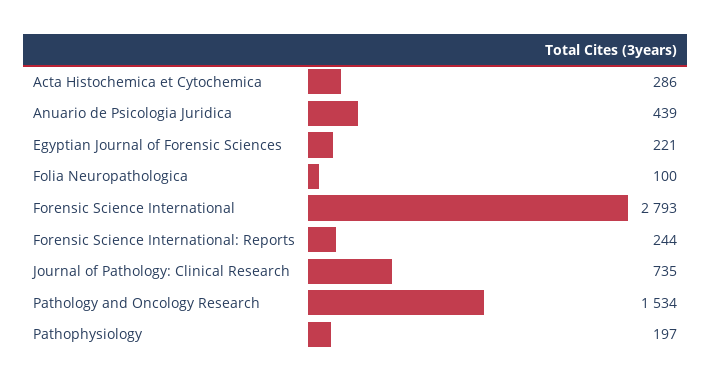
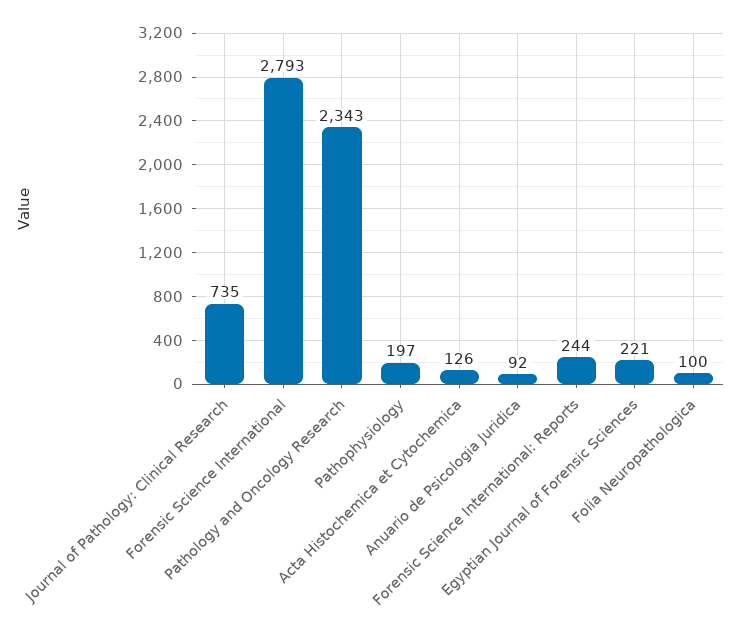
  {
-   "Acta Histochemica et Cytochemica": 286,
+   "Acta Histochemica et Cytochemica": 126,
-   "Anuario de Psicologia Juridica": 439,
+   "Anuario de Psicologia Juridica": 92,
    "Egyptian Journal of Forensic Sciences": 221,
    "Folia Neuropathologica": 100,
    "Forensic Science International": 2793,
    "Forensic Science International: Reports": 244,
    "Journal of Pathology: Clinical Research": 735,
-   "Pathology and Oncology Research": 1534,
+   "Pathology and Oncology Research": 2343,
    "Pathophysiology": 197
  }

